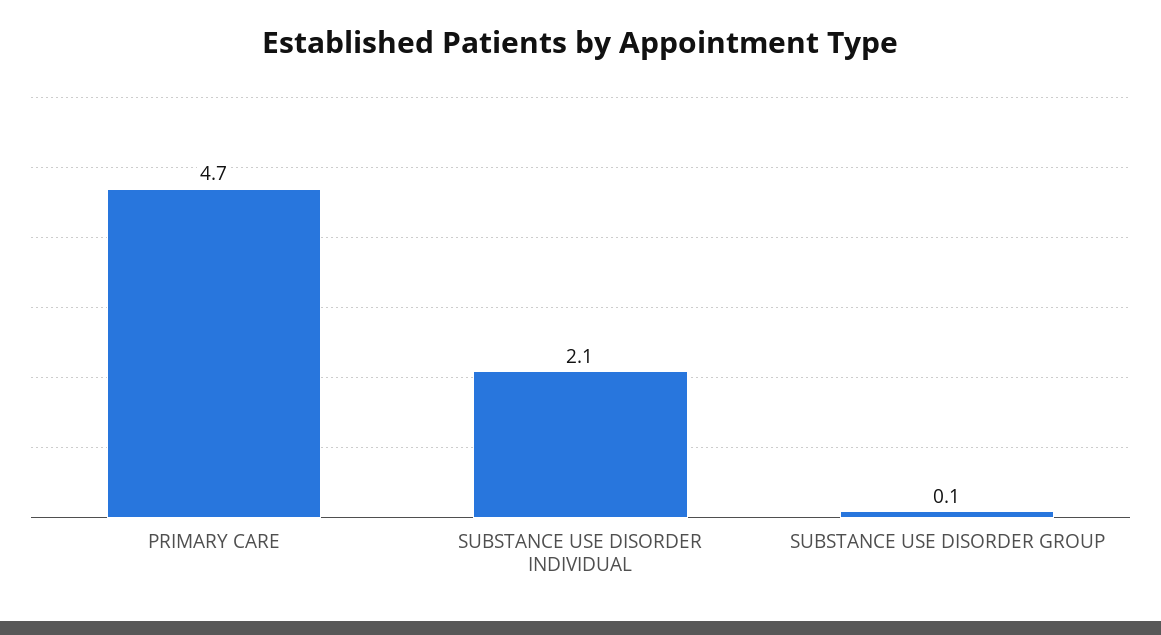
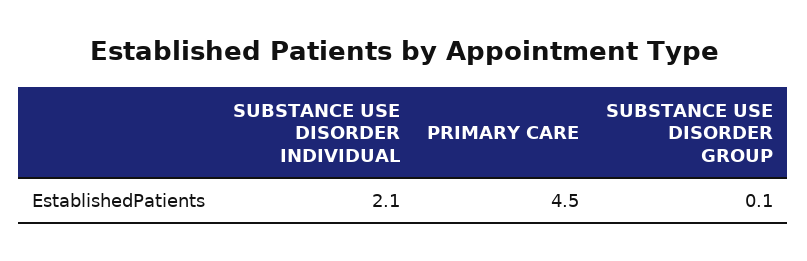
  {
-   "PRIMARY CARE": 4.7,
+   "PRIMARY CARE": 4.5,
    "SUBSTANCE USE DISORDER INDIVIDUAL": 2.1,
    "SUBSTANCE USE DISORDER GROUP": 0.1
  }

